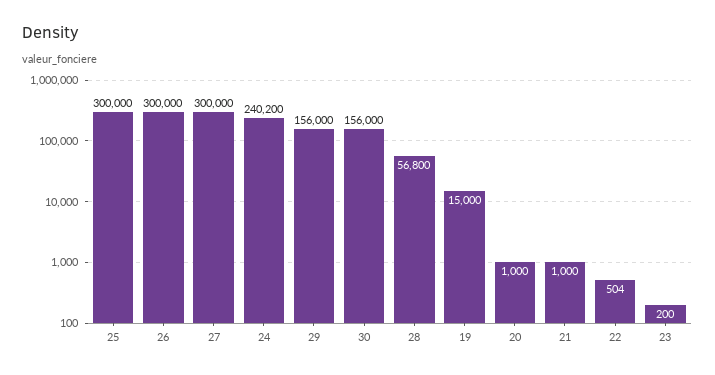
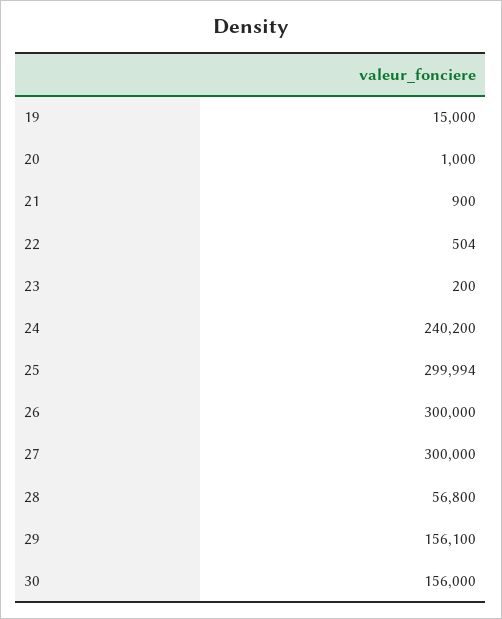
  {
-   "25": 300000,
+   "25": 299994,
    "26": 300000,
    "27": 300000,
    "24": 240200,
-   "29": 156000,
+   "29": 156100,
    "30": 156000,
    "28": 56800,
    "19": 15000,
    "20": 1000,
-   "21": 1000,
+   "21": 900,
    "22": 504,
    "23": 200
  }

